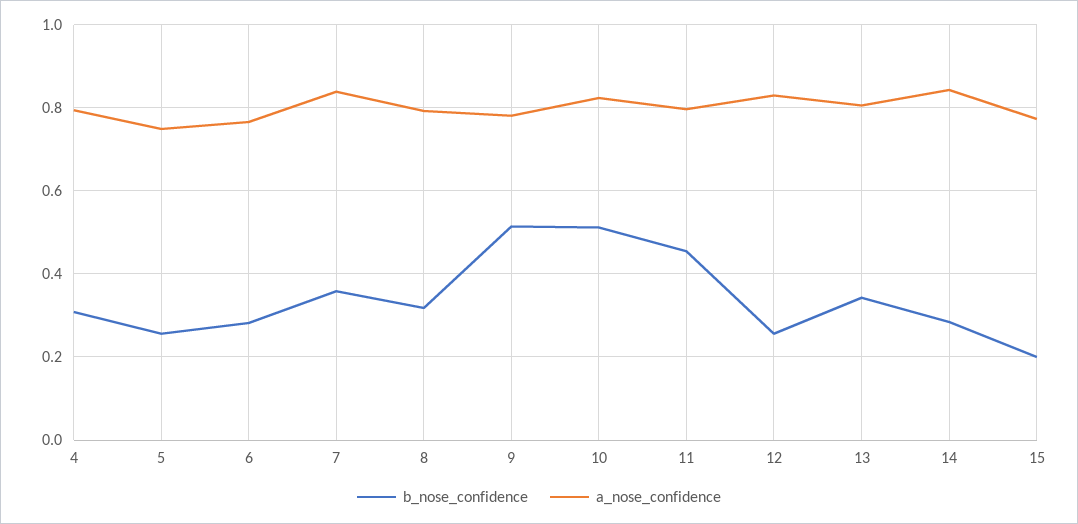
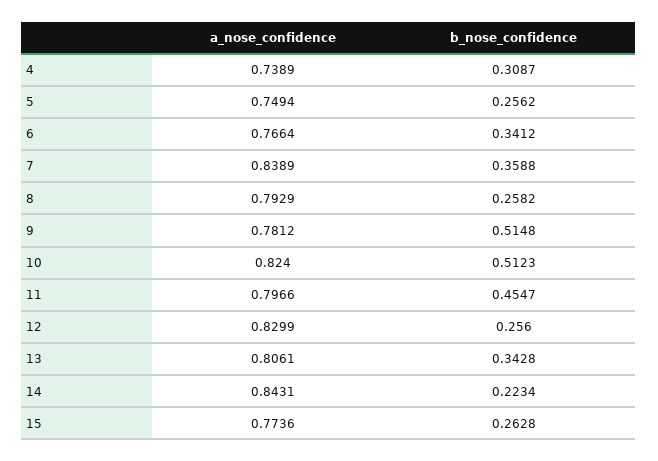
  {
    "b_nose_confidence": {
      "4": 0.3087,
      "5": 0.2562,
-     "6": 0.28,
+     "6": 0.3412,
      "7": 0.3588,
-     "8": 0.32,
+     "8": 0.2582,
      "9": 0.5148,
      "10": 0.5123,
      "11": 0.4547,
      "12": 0.256,
      "13": 0.3428,
-     "14": 0.28,
+     "14": 0.2234,
-     "15": 0.2
+     "15": 0.2628
    },
    "a_nose_confidence": {
-     "4": 0.8,
+     "4": 0.7389,
      "5": 0.7494,
      "6": 0.7664,
      "7": 0.8389,
      "8": 0.7929,
      "9": 0.7812,
      "10": 0.824,
      "11": 0.7966,
      "12": 0.8299,
      "13": 0.8061,
      "14": 0.8431,
      "15": 0.7736
    }
  }

